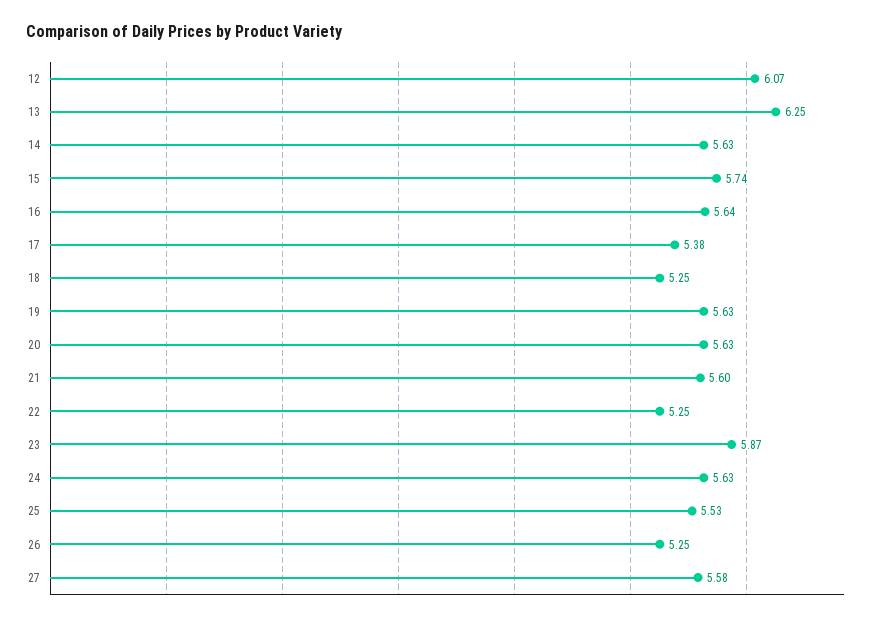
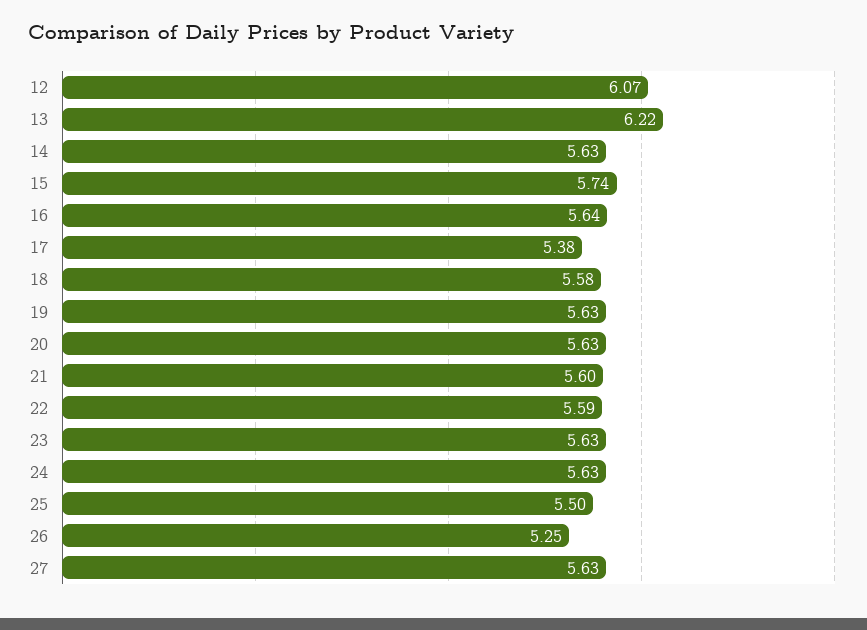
  {
    "12": 6.07,
-   "13": 6.25,
+   "13": 6.22,
    "14": 5.63,
    "15": 5.74,
    "16": 5.64,
    "17": 5.38,
-   "18": 5.25,
+   "18": 5.58,
    "19": 5.63,
    "20": 5.63,
    "21": 5.6,
-   "22": 5.25,
+   "22": 5.59,
-   "23": 5.87,
+   "23": 5.63,
    "24": 5.63,
-   "25": 5.53,
+   "25": 5.5,
    "26": 5.25,
-   "27": 5.58
+   "27": 5.63
  }

